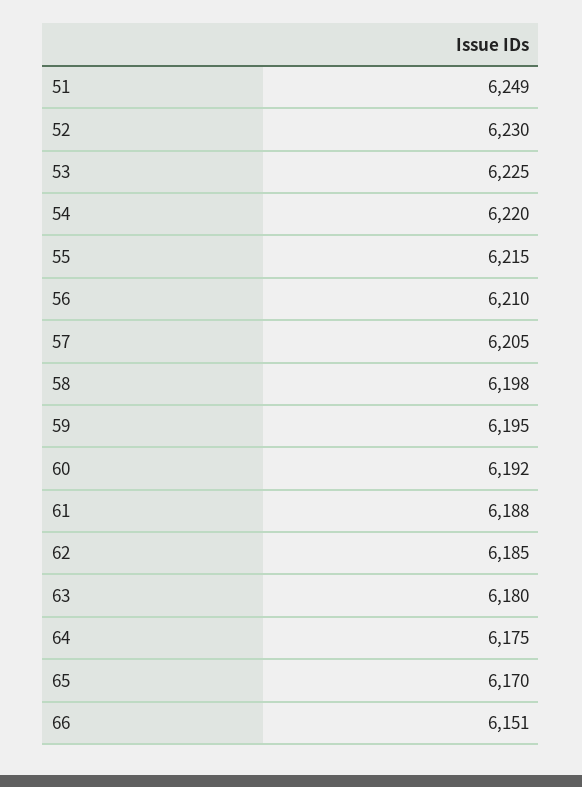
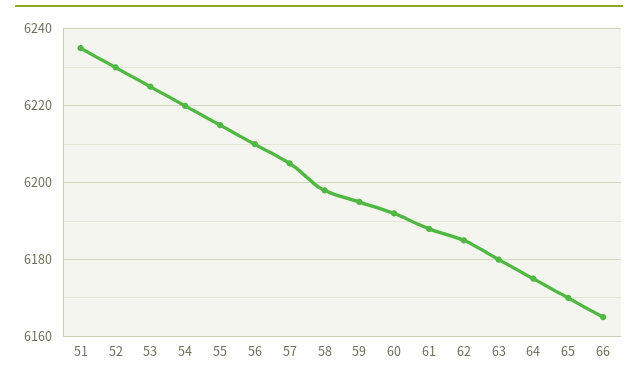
  {
-   "51": 6249,
+   "51": 6235,
    "52": 6230,
    "53": 6225,
    "54": 6220,
    "55": 6215,
    "56": 6210,
    "57": 6205,
    "58": 6198,
    "59": 6195,
    "60": 6192,
    "61": 6188,
    "62": 6185,
    "63": 6180,
    "64": 6175,
    "65": 6170,
-   "66": 6151
+   "66": 6165
  }

